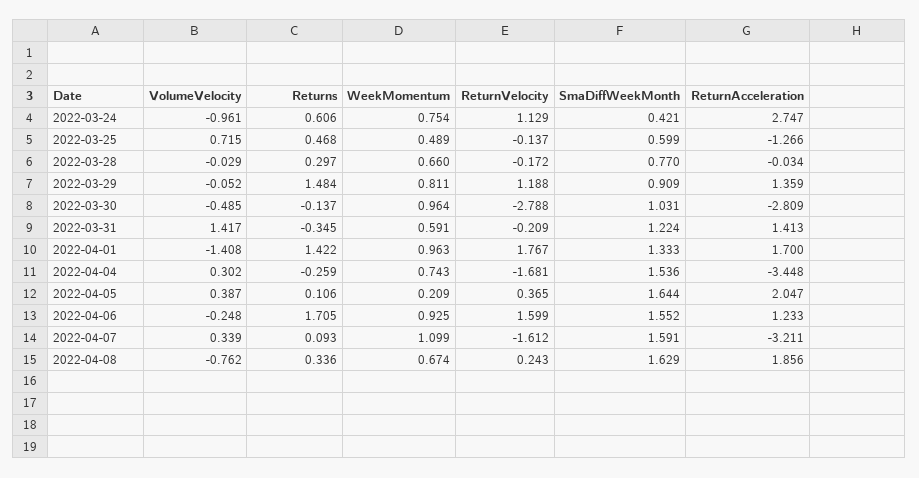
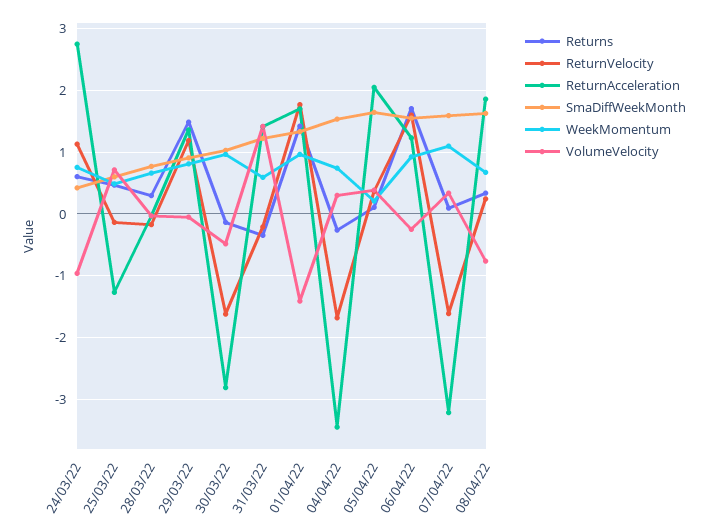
  {
    "VolumeVelocity": {
      "2022-03-24": -0.961,
      "2022-03-25": 0.715,
      "2022-03-28": -0.029,
      "2022-03-29": -0.052,
      "2022-03-30": -0.485,
      "2022-03-31": 1.417,
      "2022-04-01": -1.408,
      "2022-04-04": 0.302,
      "2022-04-05": 0.387,
      "2022-04-06": -0.248,
      "2022-04-07": 0.339,
      "2022-04-08": -0.762
    },
    "Returns": {
      "2022-03-24": 0.606,
      "2022-03-25": 0.468,
      "2022-03-28": 0.297,
      "2022-03-29": 1.484,
      "2022-03-30": -0.137,
      "2022-03-31": -0.345,
      "2022-04-01": 1.422,
      "2022-04-04": -0.259,
      "2022-04-05": 0.106,
      "2022-04-06": 1.705,
      "2022-04-07": 0.093,
      "2022-04-08": 0.336
    },
    "WeekMomentum": {
      "2022-03-24": 0.754,
      "2022-03-25": 0.489,
      "2022-03-28": 0.66,
      "2022-03-29": 0.811,
      "2022-03-30": 0.964,
      "2022-03-31": 0.591,
      "2022-04-01": 0.963,
      "2022-04-04": 0.743,
      "2022-04-05": 0.209,
      "2022-04-06": 0.925,
      "2022-04-07": 1.099,
      "2022-04-08": 0.674
    },
    "ReturnVelocity": {
      "2022-03-24": 1.129,
      "2022-03-25": -0.137,
      "2022-03-28": -0.172,
      "2022-03-29": 1.188,
-     "2022-03-30": -2.788,
+     "2022-03-30": -1.6,
      "2022-03-31": -0.209,
      "2022-04-01": 1.767,
      "2022-04-04": -1.681,
      "2022-04-05": 0.365,
      "2022-04-06": 1.599,
      "2022-04-07": -1.612,
      "2022-04-08": 0.243
    },
    "SmaDiffWeekMonth": {
      "2022-03-24": 0.421,
      "2022-03-25": 0.599,
      "2022-03-28": 0.77,
      "2022-03-29": 0.909,
      "2022-03-30": 1.031,
      "2022-03-31": 1.224,
      "2022-04-01": 1.333,
      "2022-04-04": 1.536,
      "2022-04-05": 1.644,
      "2022-04-06": 1.552,
      "2022-04-07": 1.591,
      "2022-04-08": 1.629
    },
    "ReturnAcceleration": {
      "2022-03-24": 2.747,
      "2022-03-25": -1.266,
      "2022-03-28": -0.034,
      "2022-03-29": 1.359,
      "2022-03-30": -2.809,
      "2022-03-31": 1.413,
      "2022-04-01": 1.7,
      "2022-04-04": -3.448,
      "2022-04-05": 2.047,
      "2022-04-06": 1.233,
      "2022-04-07": -3.211,
      "2022-04-08": 1.856
    }
  }

